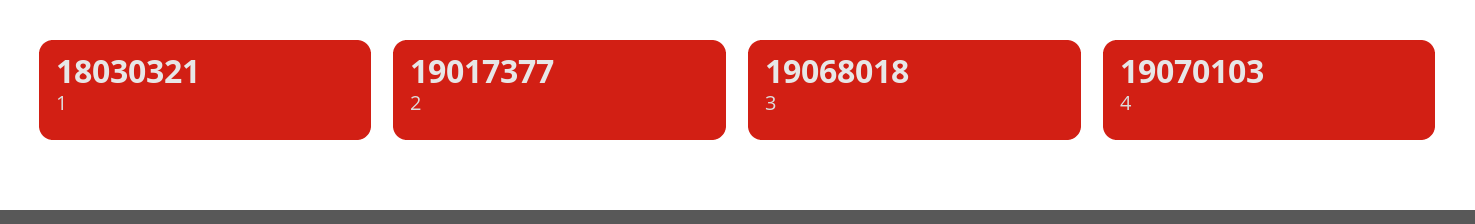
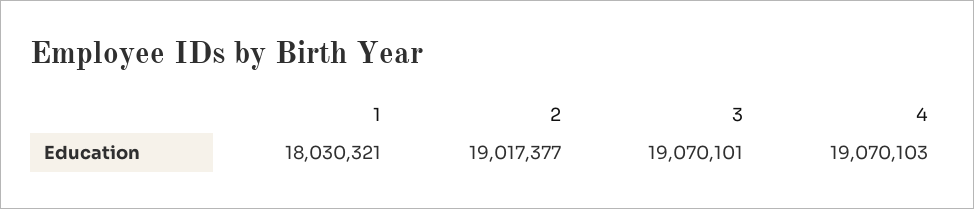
  {
    "1": 18030321,
    "2": 19017377,
-   "3": 19068018,
+   "3": 19070101,
    "4": 19070103
  }

